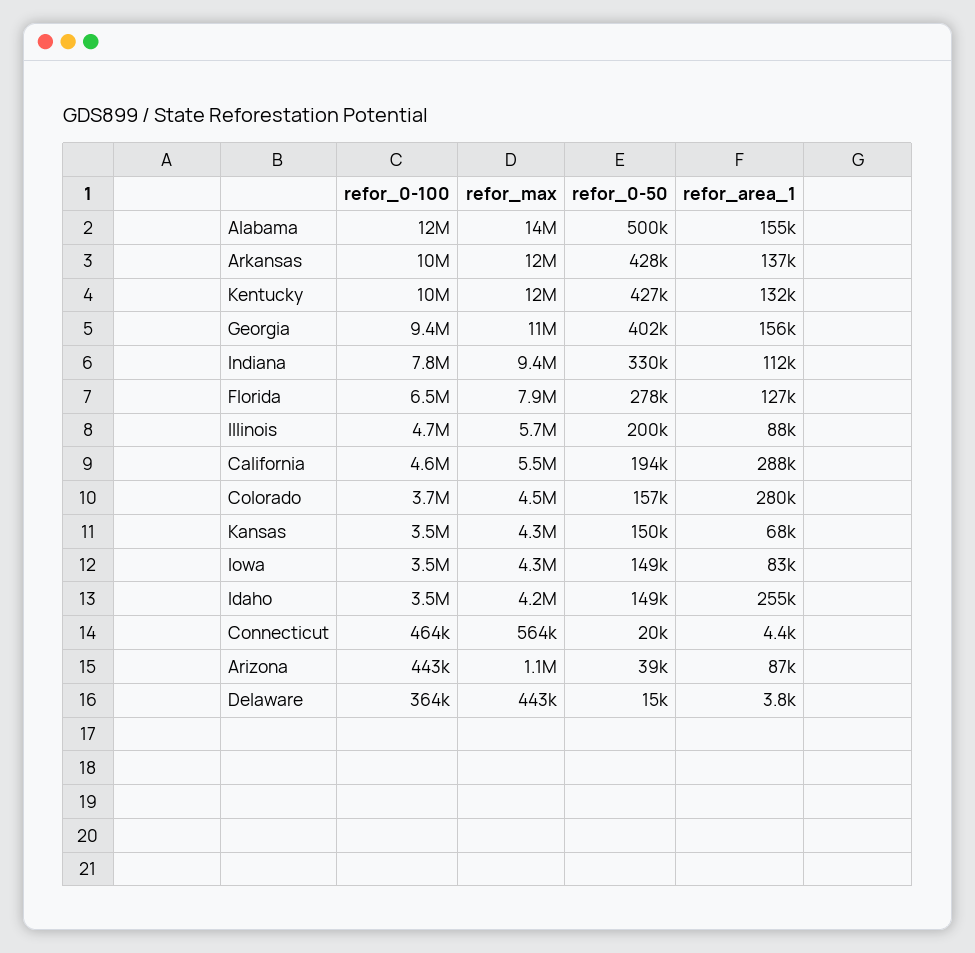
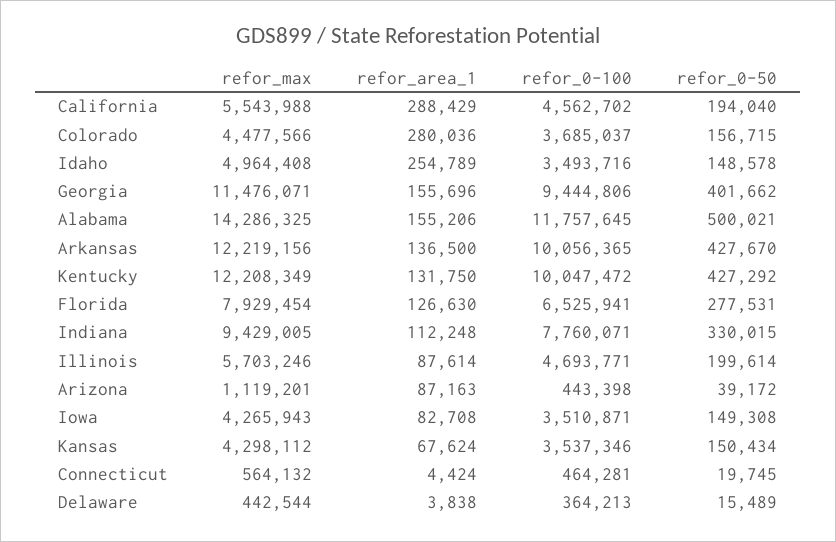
  {
    "refor_0-100": {
      "Alabama": 11757645,
      "Arkansas": 10056365,
      "Kentucky": 10047472,
      "Georgia": 9444806,
      "Indiana": 7760071,
      "Florida": 6525941,
      "Illinois": 4693771,
      "California": 4562702,
      "Colorado": 3685037,
      "Kansas": 3537346,
      "Iowa": 3510871,
      "Idaho": 3493716,
      "Connecticut": 464281,
      "Arizona": 443398,
      "Delaware": 364213
    },
    "refor_max": {
      "Alabama": 14286325,
      "Arkansas": 12219156,
      "Kentucky": 12208349,
      "Georgia": 11476071,
      "Indiana": 9429005,
      "Florida": 7929454,
      "Illinois": 5703246,
      "California": 5543988,
      "Colorado": 4477566,
      "Kansas": 4298112,
      "Iowa": 4265943,
-     "Idaho": 4200000,
+     "Idaho": 4964408,
      "Connecticut": 564132,
      "Arizona": 1119201,
      "Delaware": 442544
    },
    "refor_0-50": {
      "Alabama": 500021,
      "Arkansas": 427670,
      "Kentucky": 427292,
      "Georgia": 401662,
      "Indiana": 330015,
      "Florida": 277531,
      "Illinois": 199614,
      "California": 194040,
      "Colorado": 156715,
      "Kansas": 150434,
      "Iowa": 149308,
      "Idaho": 148578,
      "Connecticut": 19745,
      "Arizona": 39172,
      "Delaware": 15489
    },
    "refor_area_1": {
      "Alabama": 155206,
      "Arkansas": 136500,
      "Kentucky": 131750,
      "Georgia": 155696,
      "Indiana": 112248,
      "Florida": 126630,
      "Illinois": 87614,
      "California": 288429,
      "Colorado": 280036,
      "Kansas": 67624,
      "Iowa": 82708,
      "Idaho": 254789,
      "Connecticut": 4424,
      "Arizona": 87163,
      "Delaware": 3838
    }
  }

